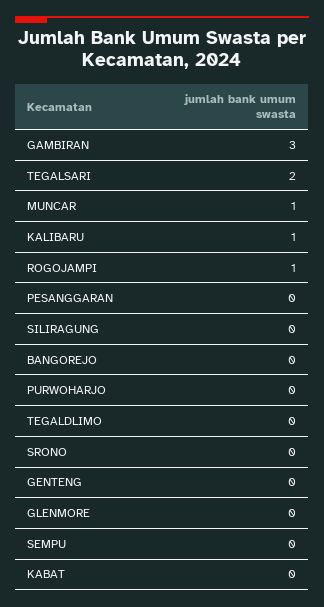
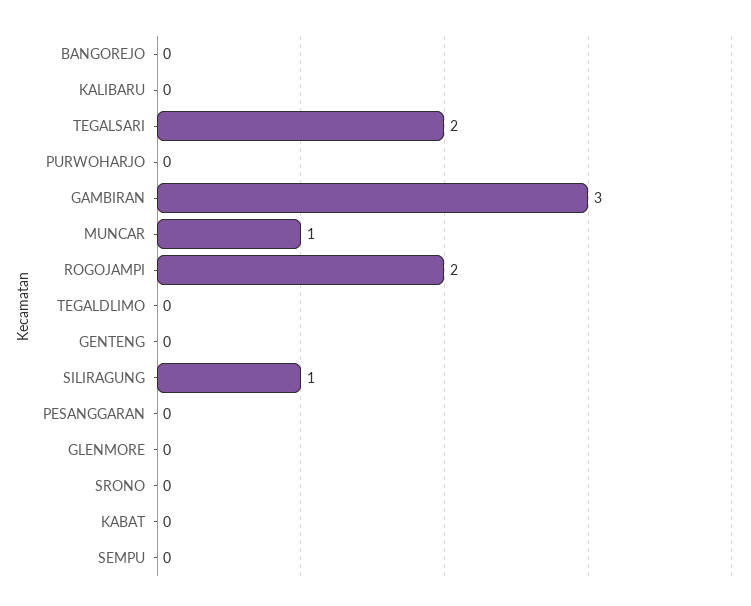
  {
    "GAMBIRAN": 3,
    "TEGALSARI": 2,
    "MUNCAR": 1,
-   "KALIBARU": 1,
+   "KALIBARU": 0,
-   "ROGOJAMPI": 1,
+   "ROGOJAMPI": 2,
    "PESANGGARAN": 0,
-   "SILIRAGUNG": 0,
+   "SILIRAGUNG": 1,
    "BANGOREJO": 0,
    "PURWOHARJO": 0,
    "TEGALDLIMO": 0,
    "SRONO": 0,
    "GENTENG": 0,
    "GLENMORE": 0,
    "SEMPU": 0,
    "KABAT": 0
  }

